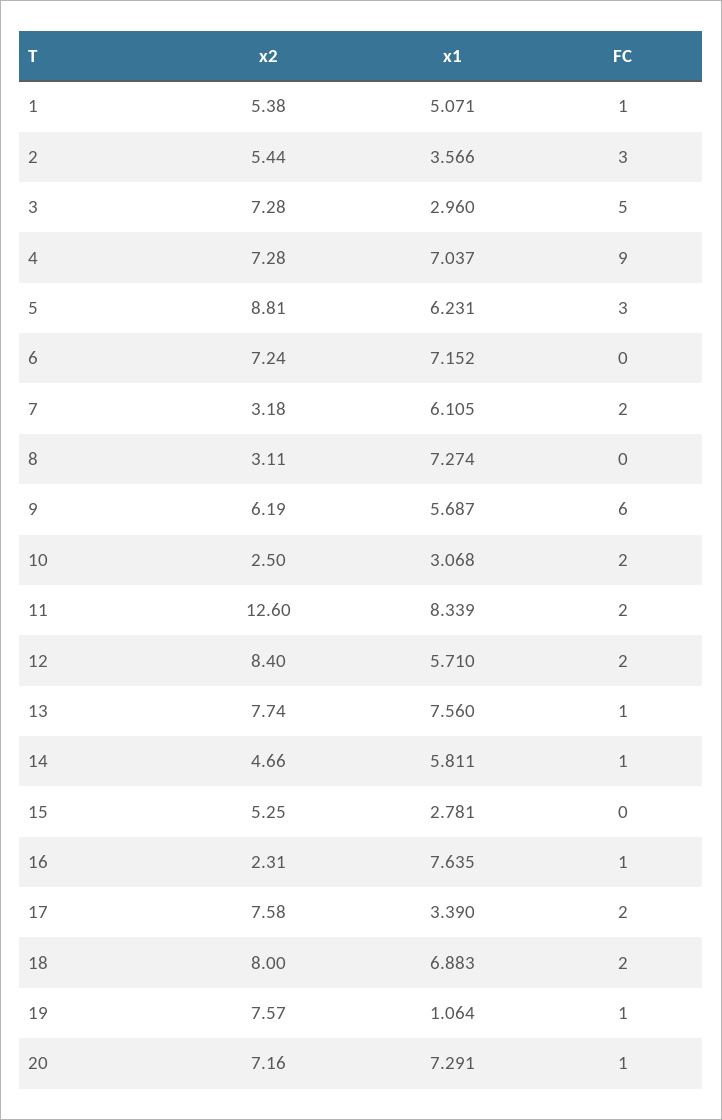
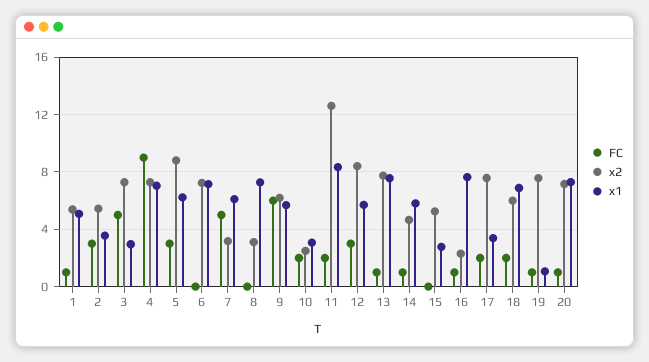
  {
    "x2": {
      "1": 5.38,
      "2": 5.44,
      "3": 7.28,
      "4": 7.28,
      "5": 8.81,
      "6": 7.24,
      "7": 3.18,
      "8": 3.11,
      "9": 6.19,
      "10": 2.5,
      "11": 12.6,
      "12": 8.4,
      "13": 7.74,
      "14": 4.66,
      "15": 5.25,
      "16": 2.31,
      "17": 7.58,
-     "18": 8,
+     "18": 6,
      "19": 7.57,
      "20": 7.16
    },
    "x1": {
      "1": 5.071,
      "2": 3.566,
      "3": 2.96,
      "4": 7.037,
      "5": 6.231,
      "6": 7.152,
      "7": 6.105,
      "8": 7.274,
      "9": 5.687,
      "10": 3.068,
      "11": 8.339,
      "12": 5.71,
      "13": 7.56,
      "14": 5.811,
      "15": 2.781,
      "16": 7.635,
      "17": 3.39,
      "18": 6.883,
      "19": 1.064,
      "20": 7.291
    },
    "FC": {
      "1": 1,
      "2": 3,
      "3": 5,
      "4": 9,
      "5": 3,
      "6": 0,
-     "7": 2,
+     "7": 5,
      "8": 0,
      "9": 6,
      "10": 2,
      "11": 2,
-     "12": 2,
+     "12": 3,
      "13": 1,
      "14": 1,
      "15": 0,
      "16": 1,
      "17": 2,
      "18": 2,
      "19": 1,
      "20": 1
    }
  }

